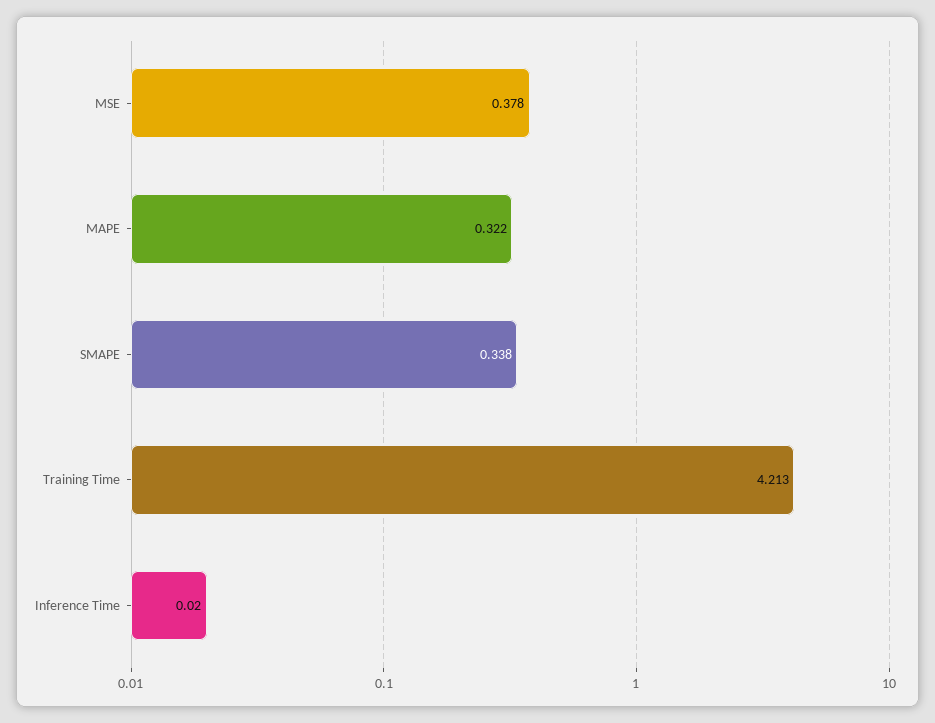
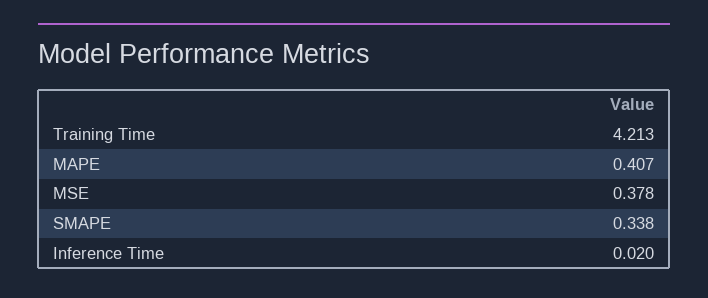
  {
    "MSE": 0.378,
-   "MAPE": 0.322,
+   "MAPE": 0.407,
    "SMAPE": 0.338,
    "Training Time": 4.213,
    "Inference Time": 0.02
  }

